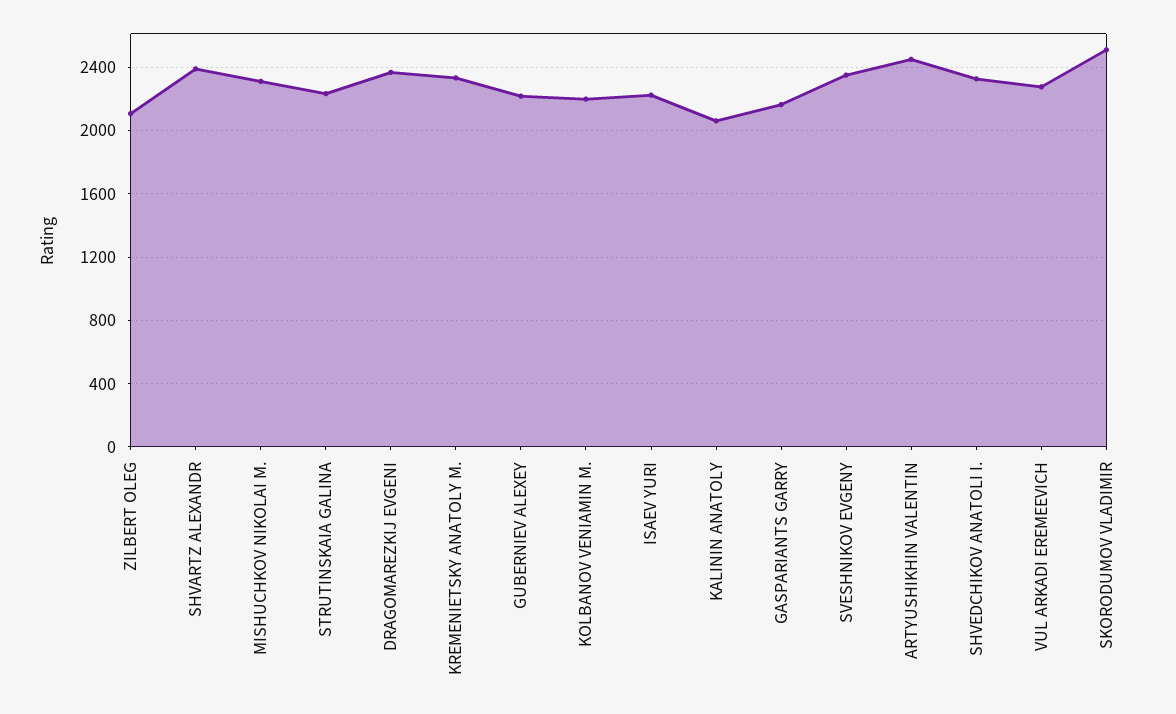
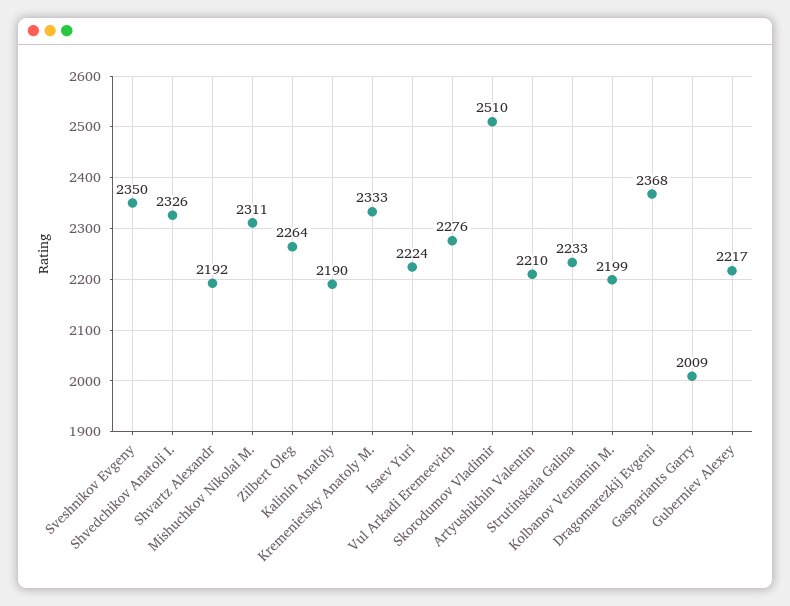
  {
-   "ZILBERT OLEG": 2100,
+   "ZILBERT OLEG": 2264,
-   "SHVARTZ ALEXANDR": 2400,
+   "SHVARTZ ALEXANDR": 2192,
    "MISHUCHKOV NIKOLAI M.": 2311,
    "STRUTINSKAIA GALINA": 2233,
    "DRAGOMAREZKIJ EVGENI": 2368,
    "KREMENIETSKY ANATOLY M.": 2333,
    "GUBERNIEV ALEXEY": 2217,
    "KOLBANOV VENIAMIN M.": 2199,
    "ISAEV YURI": 2224,
-   "KALININ ANATOLY": 2050,
+   "KALININ ANATOLY": 2190,
-   "GASPARIANTS GARRY": 2150,
+   "GASPARIANTS GARRY": 2009,
    "SVESHNIKOV EVGENY": 2350,
-   "ARTYUSHIKHIN VALENTIN": 2450,
+   "ARTYUSHIKHIN VALENTIN": 2210,
    "SHVEDCHIKOV ANATOLI I.": 2326,
    "VUL ARKADI EREMEEVICH": 2276,
    "SKORODUMOV VLADIMIR": 2510
  }

